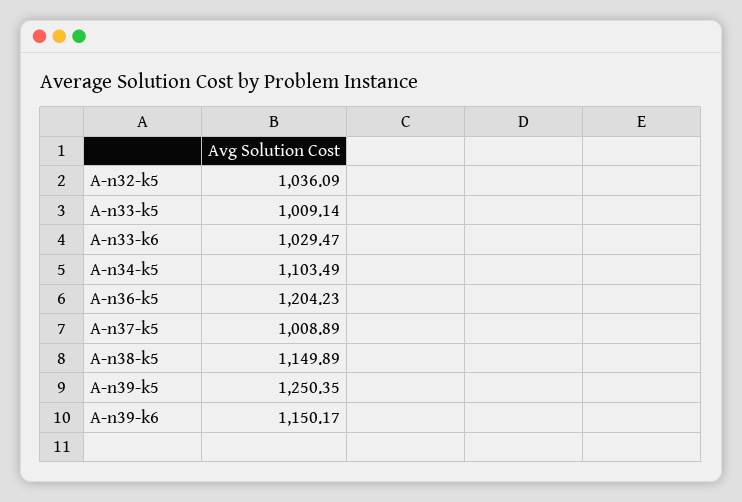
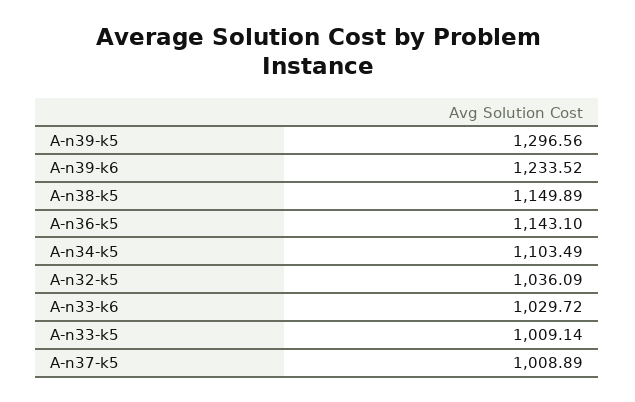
  {
    "A-n32-k5": 1036.09,
    "A-n33-k5": 1009.14,
-   "A-n33-k6": 1029.47,
+   "A-n33-k6": 1029.72,
    "A-n34-k5": 1103.49,
-   "A-n36-k5": 1204.23,
+   "A-n36-k5": 1143.1,
    "A-n37-k5": 1008.89,
    "A-n38-k5": 1149.89,
-   "A-n39-k5": 1250.35,
+   "A-n39-k5": 1296.56,
-   "A-n39-k6": 1150.17
+   "A-n39-k6": 1233.52
  }

